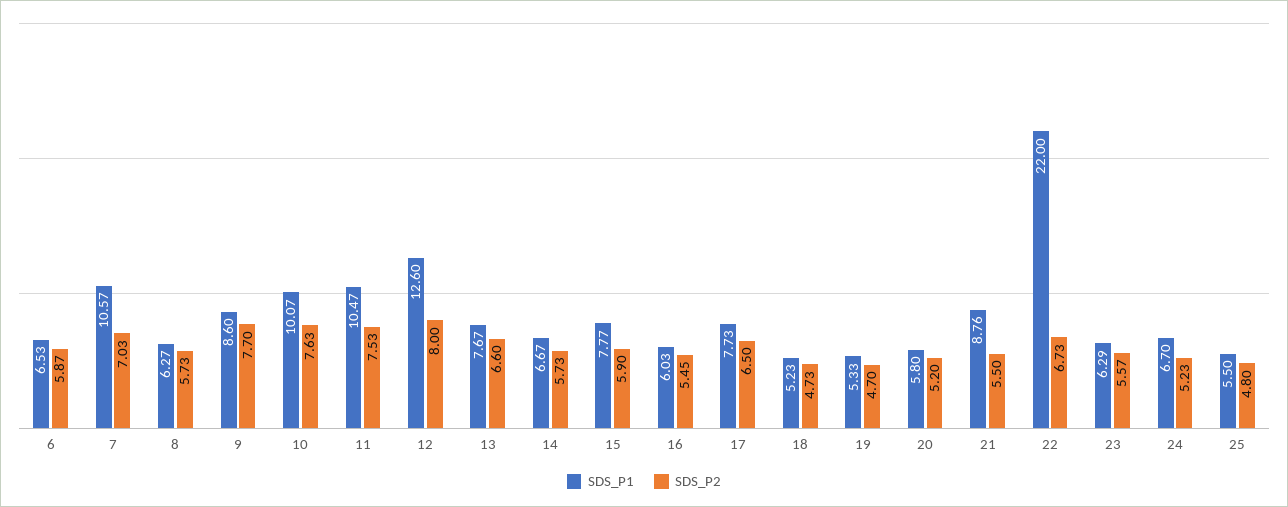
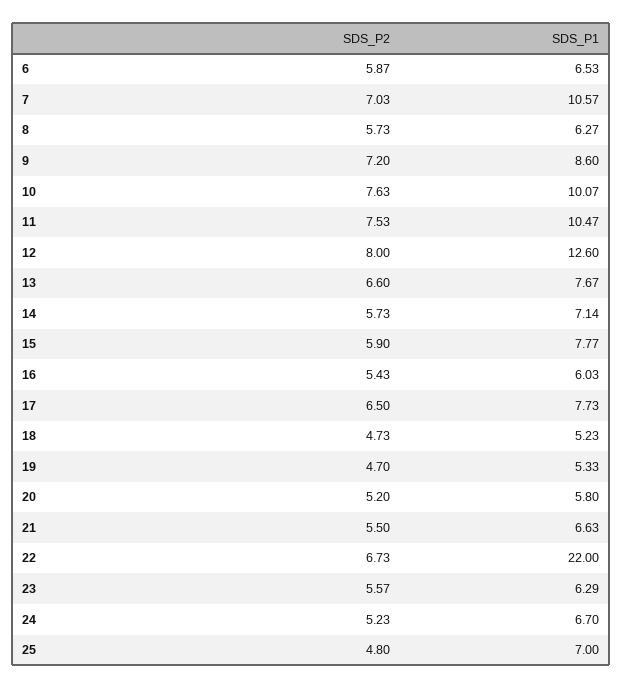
  {
    "SDS_P1": {
      "6": 6.53,
      "7": 10.57,
      "8": 6.27,
      "9": 8.6,
      "10": 10.07,
      "11": 10.47,
      "12": 12.6,
      "13": 7.67,
-     "14": 6.67,
+     "14": 7.14,
      "15": 7.77,
      "16": 6.03,
      "17": 7.73,
      "18": 5.23,
      "19": 5.33,
      "20": 5.8,
-     "21": 8.76,
+     "21": 6.63,
      "22": 22,
      "23": 6.29,
      "24": 6.7,
-     "25": 5.5
+     "25": 7
    },
    "SDS_P2": {
      "6": 5.87,
      "7": 7.03,
      "8": 5.73,
-     "9": 7.7,
+     "9": 7.2,
      "10": 7.63,
      "11": 7.53,
      "12": 8,
      "13": 6.6,
      "14": 5.73,
      "15": 5.9,
-     "16": 5.45,
+     "16": 5.43,
      "17": 6.5,
      "18": 4.73,
      "19": 4.7,
      "20": 5.2,
      "21": 5.5,
      "22": 6.73,
      "23": 5.57,
      "24": 5.23,
      "25": 4.8
    }
  }

